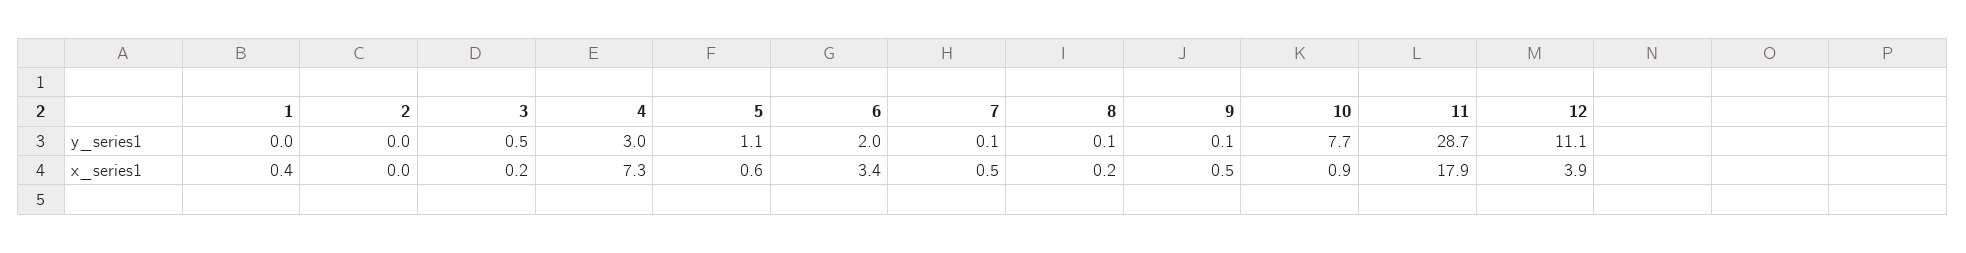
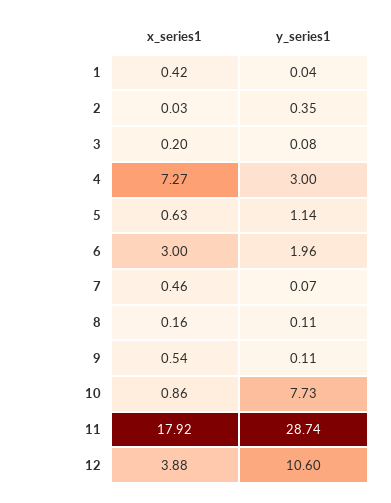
  {
    "1": {
      "y_series1": 0.04,
      "x_series1": 0.42
    },
    "2": {
-     "y_series1": 0,
+     "y_series1": 0.35,
      "x_series1": 0.03
    },
    "3": {
-     "y_series1": 0.5,
+     "y_series1": 0.08,
      "x_series1": 0.2
    },
    "4": {
      "y_series1": 3,
      "x_series1": 7.27
    },
    "5": {
      "y_series1": 1.14,
      "x_series1": 0.63
    },
    "6": {
      "y_series1": 1.96,
-     "x_series1": 3.4
+     "x_series1": 3
    },
    "7": {
      "y_series1": 0.07,
      "x_series1": 0.46
    },
    "8": {
      "y_series1": 0.11,
      "x_series1": 0.16
    },
    "9": {
      "y_series1": 0.11,
      "x_series1": 0.54
    },
    "10": {
      "y_series1": 7.73,
      "x_series1": 0.86
    },
    "11": {
      "y_series1": 28.74,
      "x_series1": 17.92
    },
    "12": {
-     "y_series1": 11.1,
+     "y_series1": 10.6,
      "x_series1": 3.88
    }
  }

